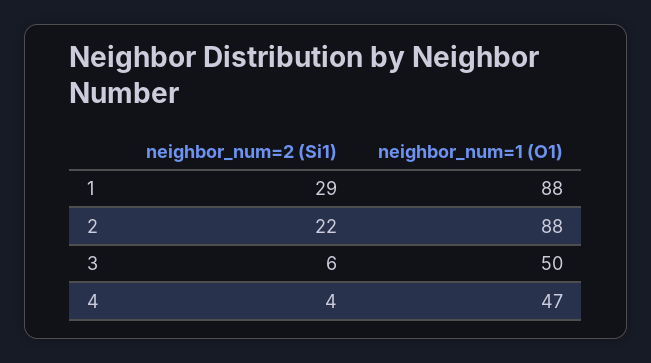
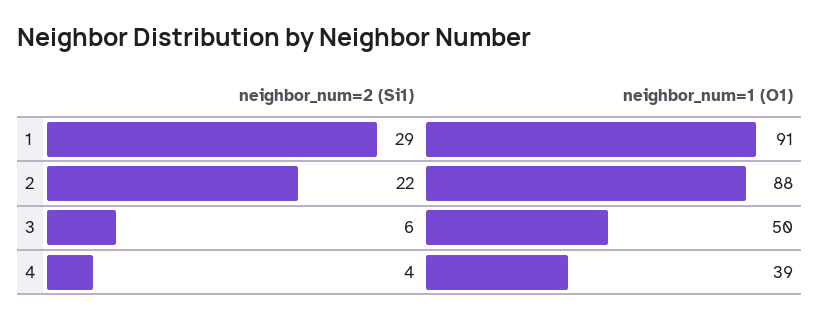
  {
    "neighbor_num=2 (Si1)": {
      "1": 29,
      "2": 22,
      "3": 6,
      "4": 4
    },
    "neighbor_num=1 (O1)": {
-     "1": 88,
+     "1": 91,
      "2": 88,
      "3": 50,
-     "4": 47
+     "4": 39
    }
  }

